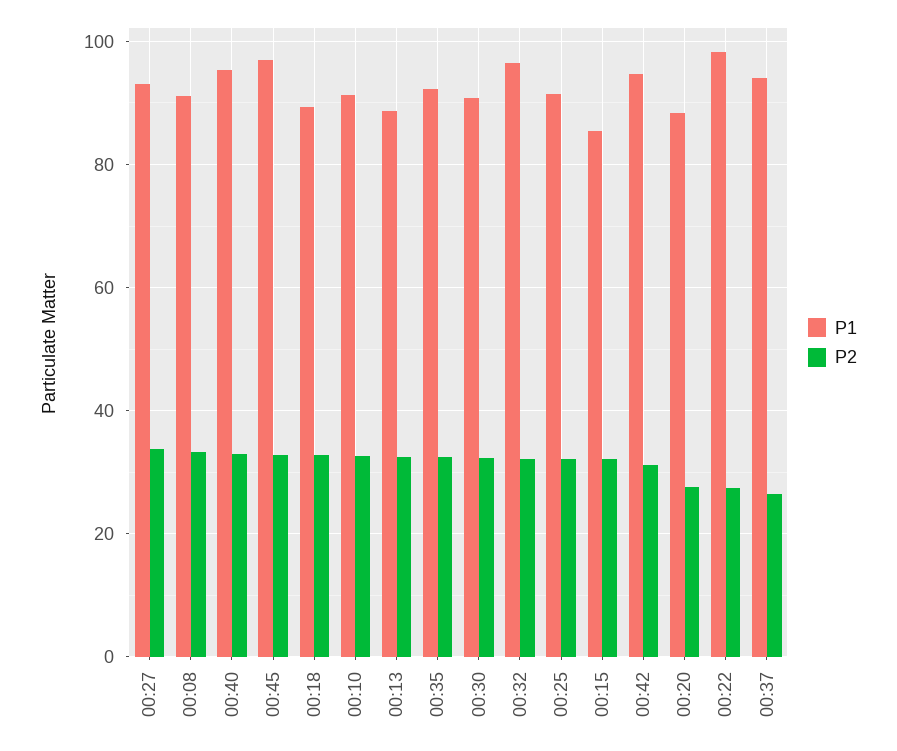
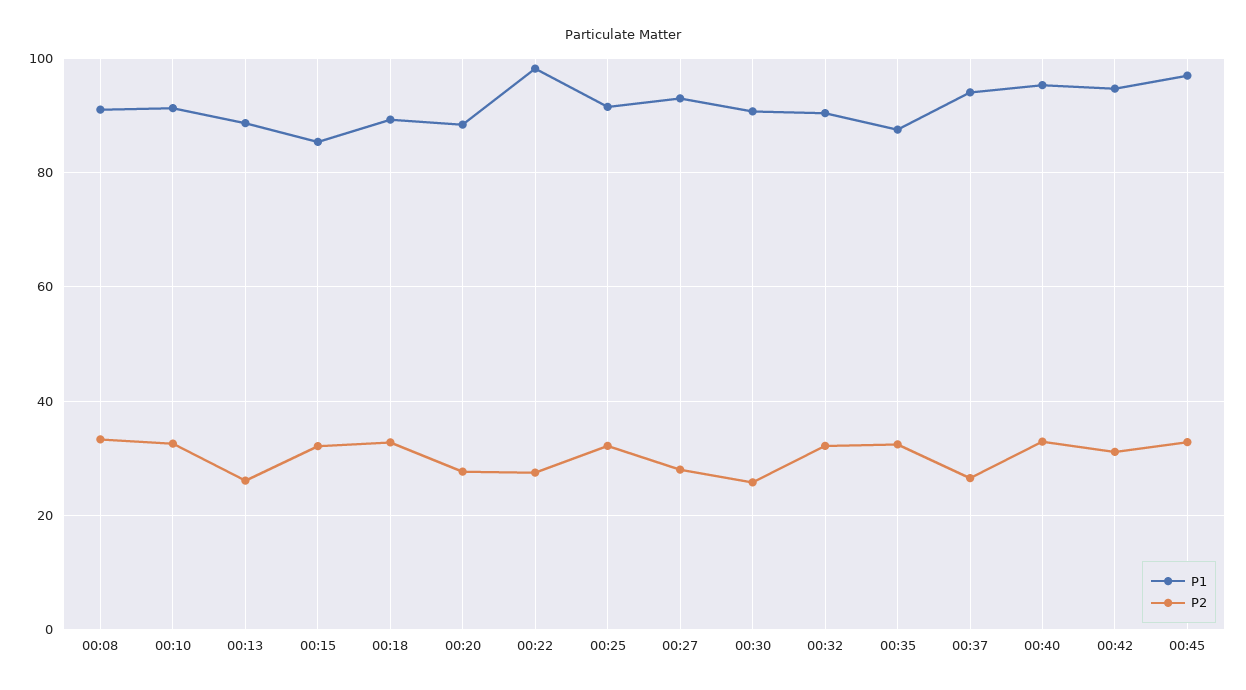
  {
    "P1": {
      "00:27": 94,
      "00:08": 92,
      "00:40": 96,
      "00:45": 98,
      "00:18": 90,
      "00:10": 92,
      "00:13": 88,
-     "00:35": 92,
+     "00:35": 88,
      "00:30": 90,
-     "00:32": 96,
+     "00:32": 90,
      "00:25": 92,
      "00:15": 86,
      "00:42": 94,
      "00:20": 88,
      "00:22": 98,
      "00:37": 94
    },
    "P2": {
-     "00:27": 34,
+     "00:27": 28,
      "00:08": 34,
      "00:40": 32,
      "00:45": 32,
      "00:18": 32,
      "00:10": 32,
-     "00:13": 32,
+     "00:13": 26,
      "00:35": 32,
-     "00:30": 32,
+     "00:30": 26,
      "00:32": 32,
      "00:25": 32,
      "00:15": 32,
      "00:42": 32,
      "00:20": 28,
      "00:22": 28,
      "00:37": 26
    }
  }

